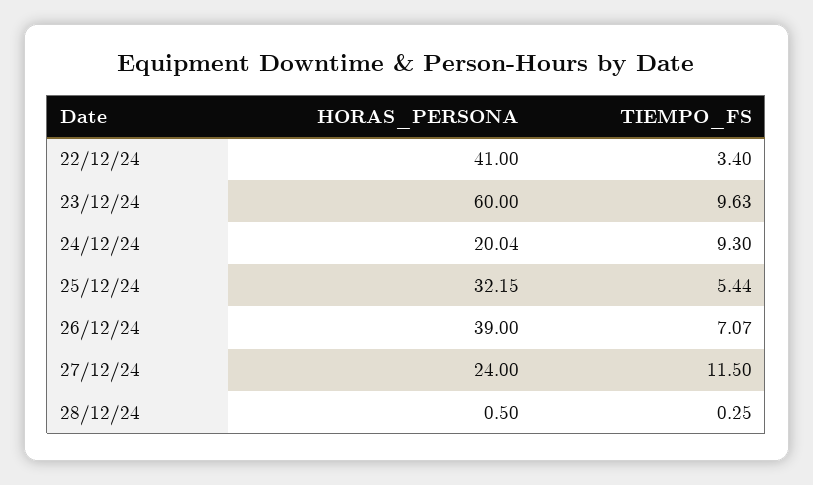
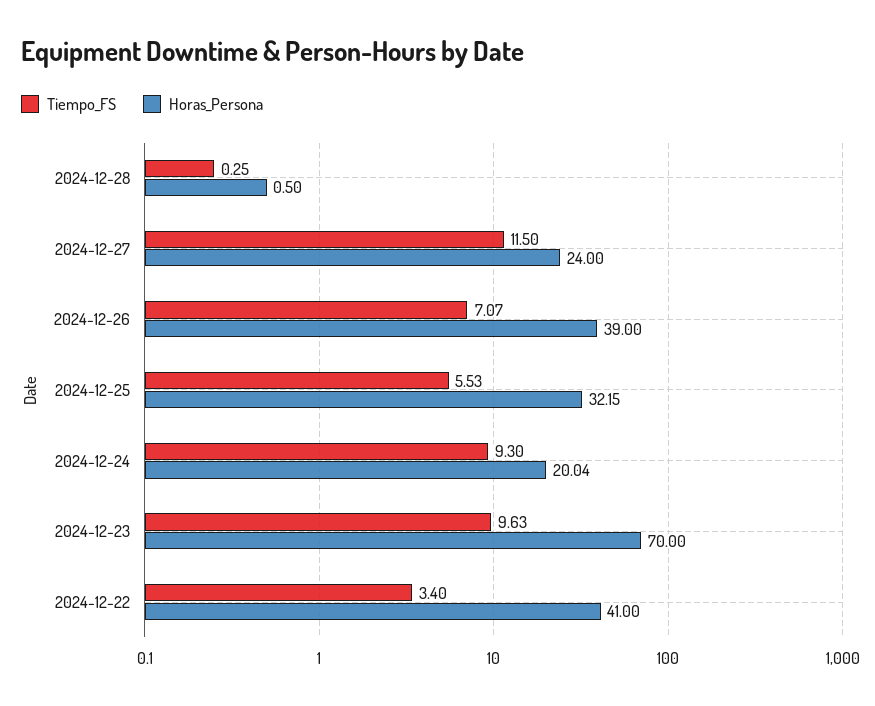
  {
    "HORAS_PERSONA": {
      "22/12/24": 41,
-     "23/12/24": 60,
+     "23/12/24": 70,
      "24/12/24": 20.04,
      "25/12/24": 32.15,
      "26/12/24": 39,
      "27/12/24": 24,
      "28/12/24": 0.5
    },
    "TIEMPO_FS": {
      "22/12/24": 3.4,
      "23/12/24": 9.63,
      "24/12/24": 9.3,
-     "25/12/24": 5.44,
+     "25/12/24": 5.53,
      "26/12/24": 7.07,
      "27/12/24": 11.5,
      "28/12/24": 0.25
    }
  }

